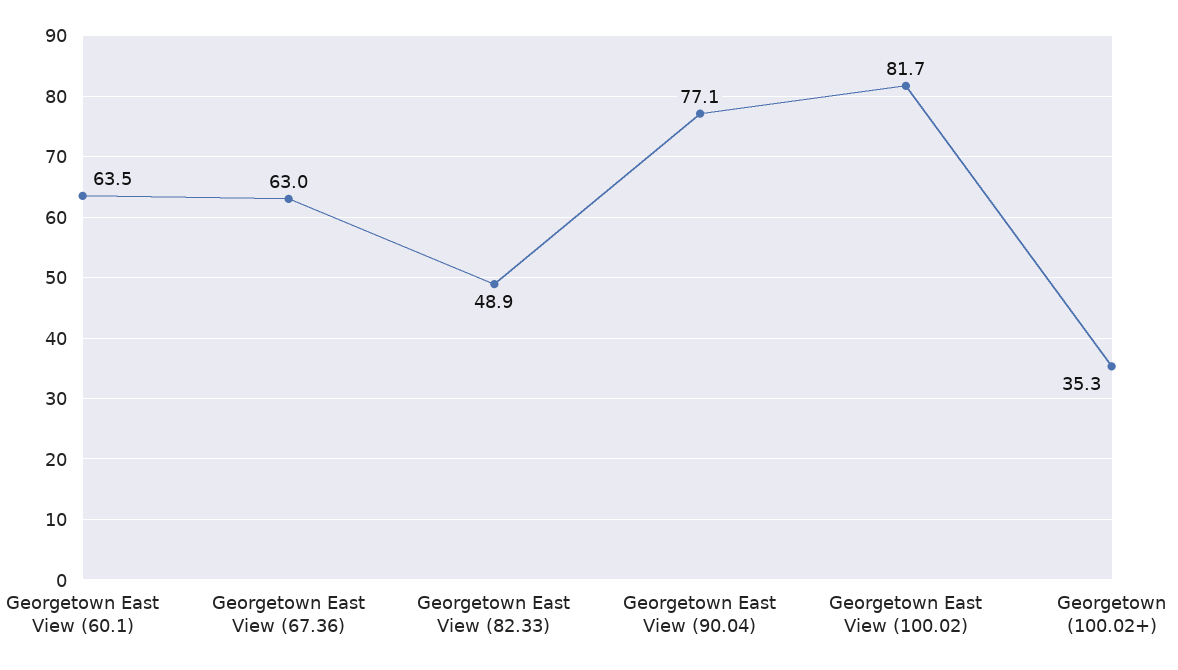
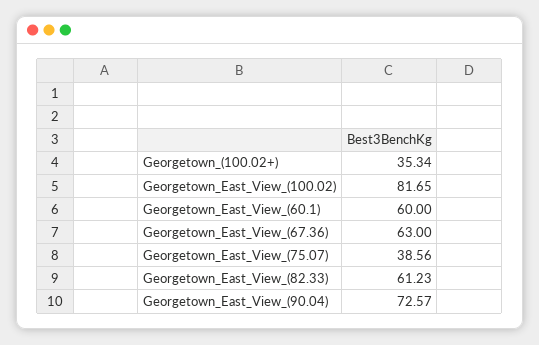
  {
-   "Georgetown East View (60.1)": 63.5,
+   "Georgetown East View (60.1)": 60,
    "Georgetown East View (67.36)": 63,
-   "Georgetown East View (82.33)": 48.9,
+   "Georgetown East View (82.33)": 61.23,
-   "Georgetown East View (90.04)": 77.1,
+   "Georgetown East View (90.04)": 72.57,
    "Georgetown East View (100.02)": 81.65,
-   "Georgetown (100.02+)": 35.34
+   "Georgetown (100.02+)": 35.34,
+   "Georgetown_East_View_(75.07)": 38.56
  }

